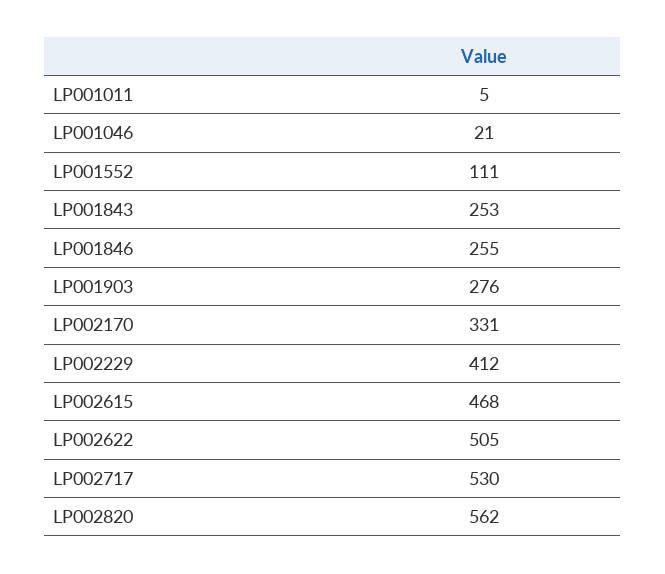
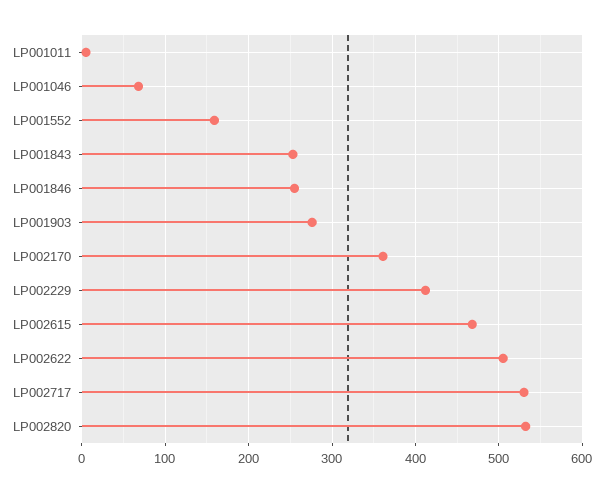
  {
    "LP001011": 5,
-   "LP001046": 21,
+   "LP001046": 70,
-   "LP001552": 111,
+   "LP001552": 160,
    "LP001843": 253,
    "LP001846": 255,
    "LP001903": 276,
-   "LP002170": 331,
+   "LP002170": 360,
    "LP002229": 412,
    "LP002615": 468,
    "LP002622": 505,
    "LP002717": 530,
-   "LP002820": 562
+   "LP002820": 530
  }

